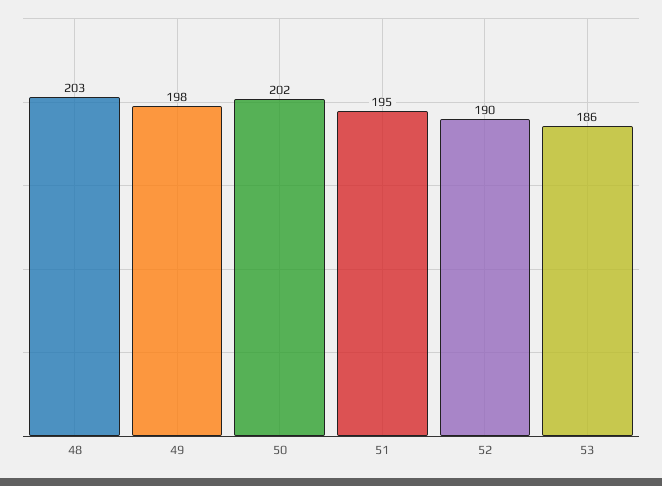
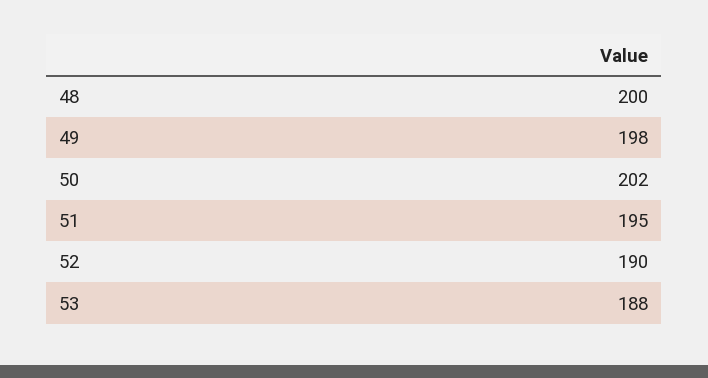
  {
-   "48": 203,
+   "48": 200,
    "49": 198,
    "50": 202,
    "51": 195,
    "52": 190,
-   "53": 186
+   "53": 188
  }

